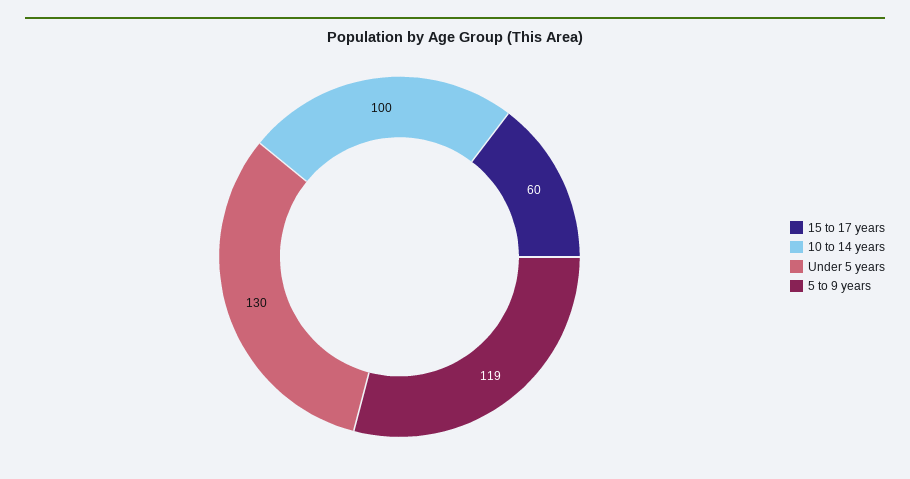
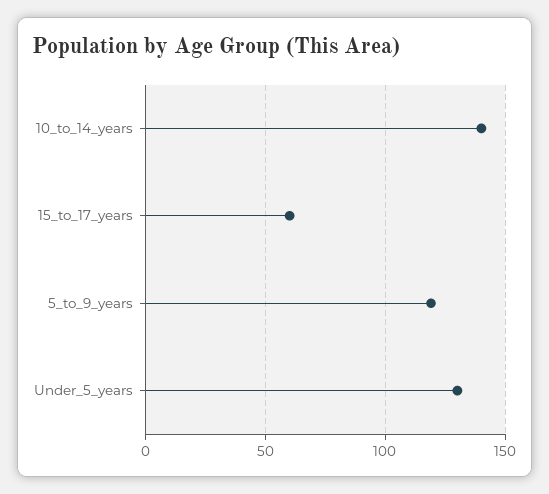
  {
    "15 to 17 years": 60,
-   "10 to 14 years": 100,
+   "10 to 14 years": 140,
    "Under 5 years": 130,
    "5 to 9 years": 119
  }

